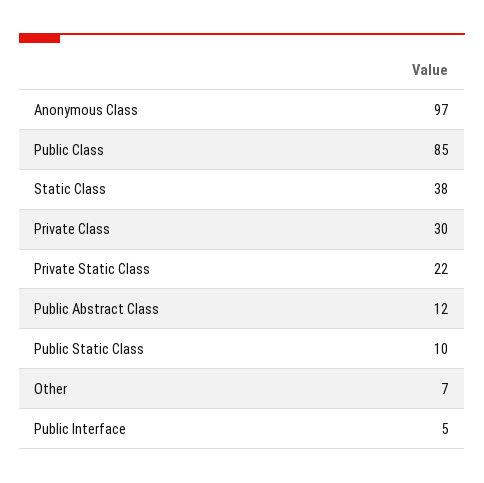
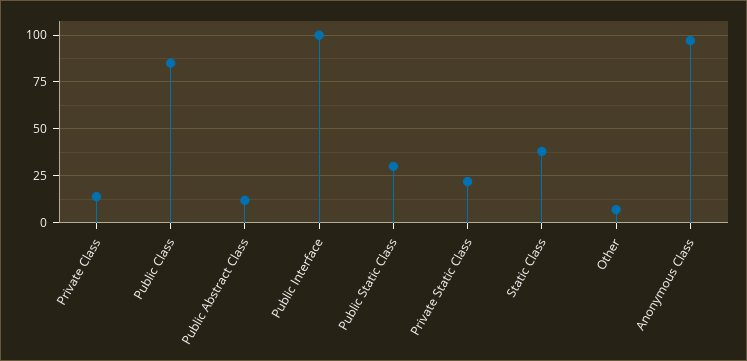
  {
    "Anonymous Class": 97,
    "Public Class": 85,
    "Static Class": 38,
-   "Private Class": 30,
+   "Private Class": 15,
    "Private Static Class": 22,
    "Public Abstract Class": 12,
-   "Public Static Class": 10,
+   "Public Static Class": 30,
    "Other": 7,
-   "Public Interface": 5
+   "Public Interface": 100
  }

